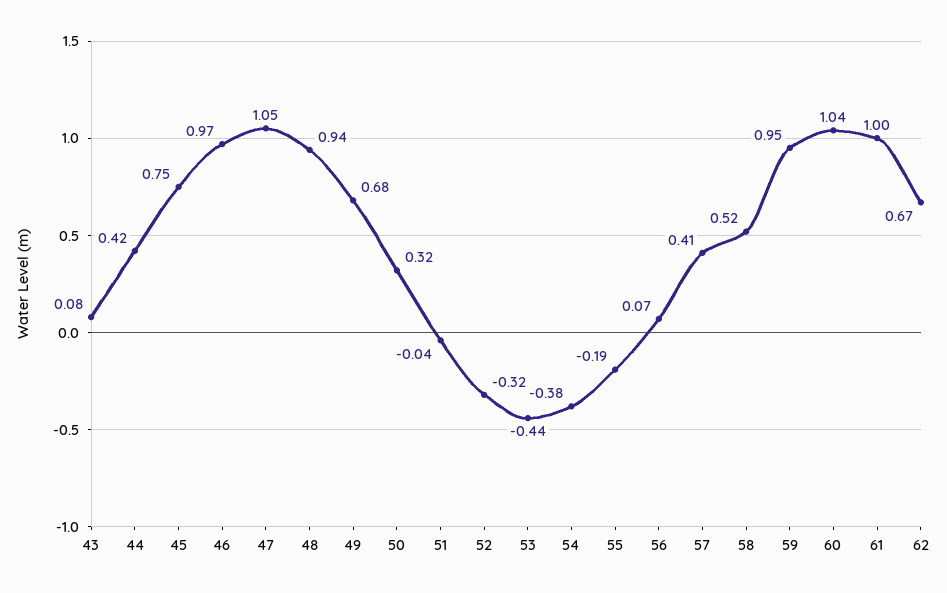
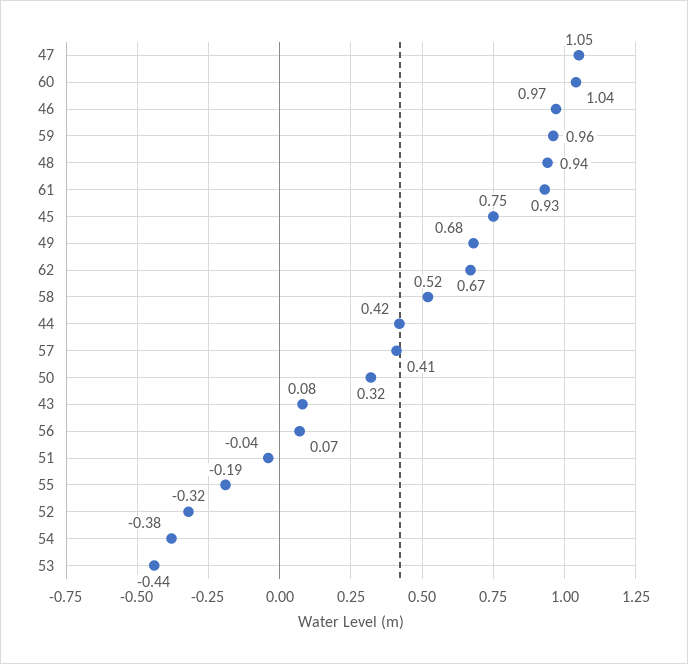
  {
    "43": 0.08,
    "44": 0.42,
    "45": 0.75,
    "46": 0.97,
    "47": 1.05,
    "48": 0.94,
    "49": 0.68,
    "50": 0.32,
    "51": -0.04,
    "52": -0.32,
    "53": -0.44,
    "54": -0.38,
    "55": -0.19,
    "56": 0.07,
    "57": 0.41,
    "58": 0.52,
-   "59": 0.95,
+   "59": 0.96,
    "60": 1.04,
-   "61": 1,
+   "61": 0.93,
    "62": 0.67
  }

